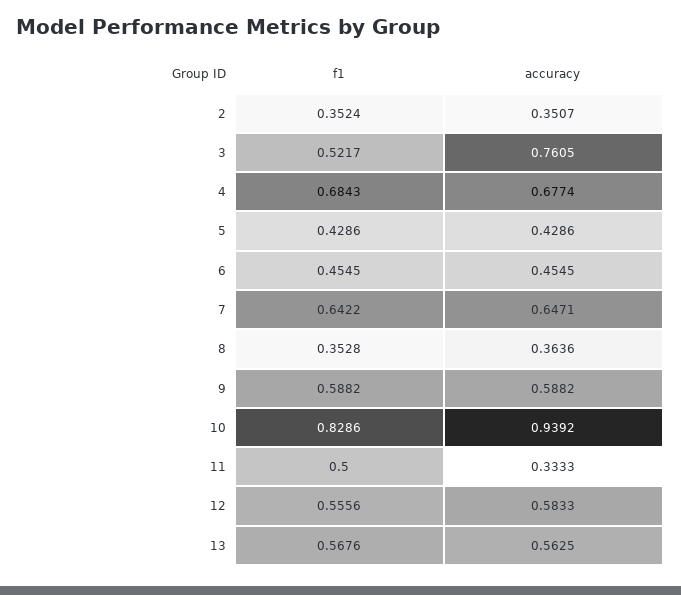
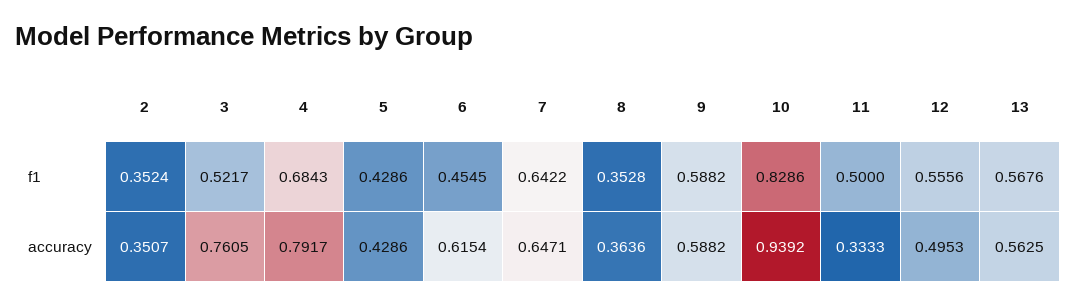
  {
    "f1": {
      "2": 0.3524,
      "3": 0.5217,
      "4": 0.6843,
      "5": 0.4286,
      "6": 0.4545,
      "7": 0.6422,
      "8": 0.3528,
      "9": 0.5882,
      "10": 0.8286,
      "11": 0.5,
      "12": 0.5556,
      "13": 0.5676
    },
    "accuracy": {
      "2": 0.3507,
      "3": 0.7605,
-     "4": 0.6774,
+     "4": 0.7917,
      "5": 0.4286,
-     "6": 0.4545,
+     "6": 0.6154,
      "7": 0.6471,
      "8": 0.3636,
      "9": 0.5882,
      "10": 0.9392,
      "11": 0.3333,
-     "12": 0.5833,
+     "12": 0.4953,
      "13": 0.5625
    }
  }

